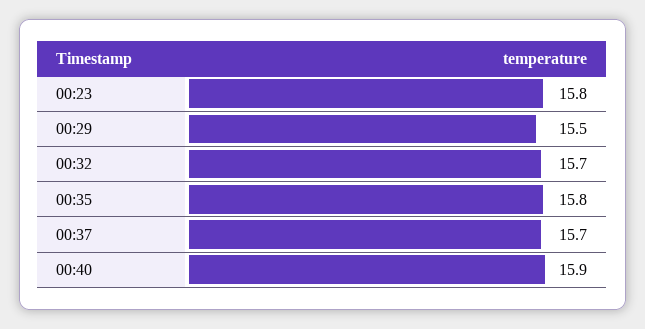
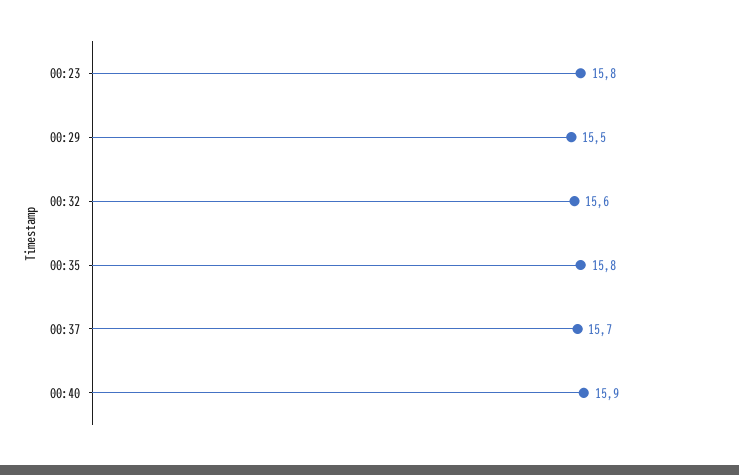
  {
    "00:23": 15.8,
    "00:29": 15.5,
-   "00:32": 15.7,
+   "00:32": 15.6,
    "00:35": 15.8,
    "00:37": 15.7,
    "00:40": 15.9
  }

